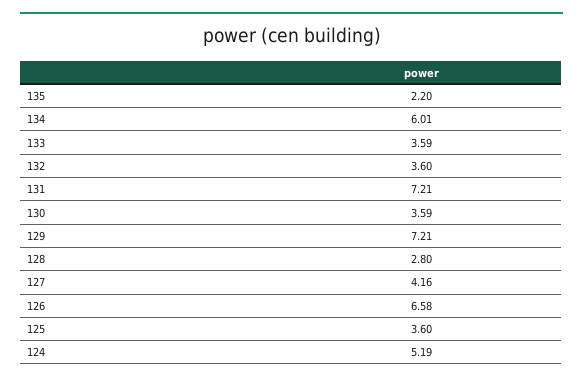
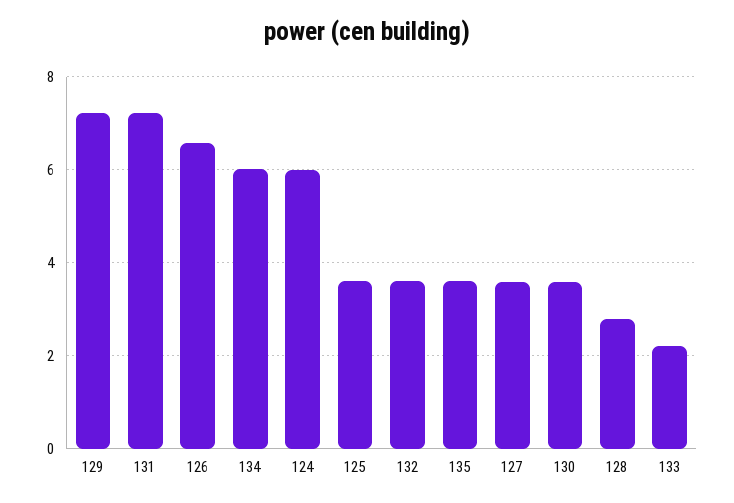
  {
-   "135": 2.2,
+   "135": 3.6,
    "134": 6.01,
-   "133": 3.59,
+   "133": 2.2,
    "132": 3.6,
    "131": 7.21,
    "130": 3.59,
    "129": 7.21,
    "128": 2.8,
-   "127": 4.16,
+   "127": 3.6,
    "126": 6.58,
    "125": 3.6,
-   "124": 5.19
+   "124": 6
  }

